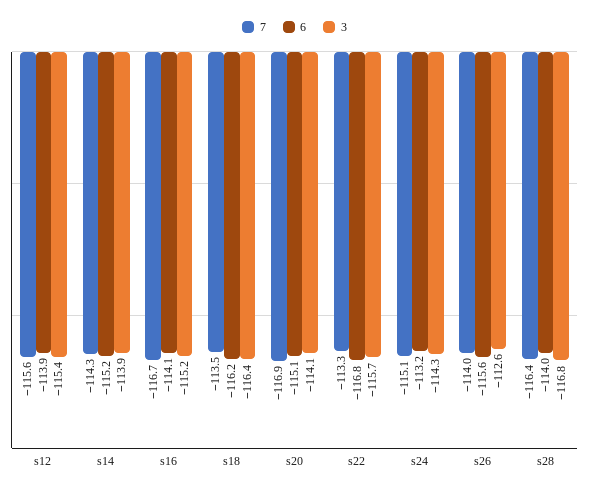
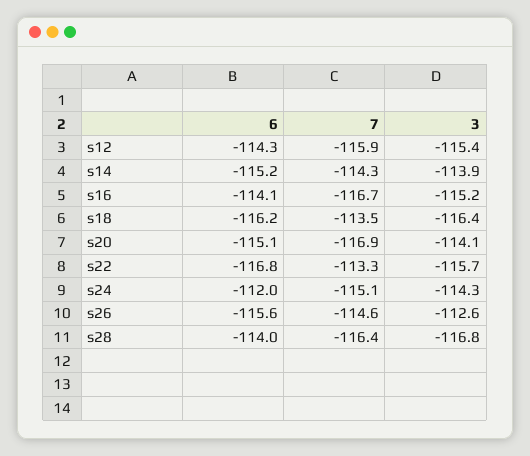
  {
    "7": {
-     "s12": -115.6,
+     "s12": -115.9,
      "s14": -114.3,
      "s16": -116.7,
      "s18": -113.5,
      "s20": -116.9,
      "s22": -113.3,
      "s24": -115.1,
-     "s26": -114,
+     "s26": -114.6,
      "s28": -116.4
    },
    "6": {
-     "s12": -113.9,
+     "s12": -114.3,
      "s14": -115.2,
      "s16": -114.1,
      "s18": -116.2,
      "s20": -115.1,
      "s22": -116.8,
-     "s24": -113.2,
+     "s24": -112,
      "s26": -115.6,
      "s28": -114
    },
    "3": {
      "s12": -115.4,
      "s14": -113.9,
      "s16": -115.2,
      "s18": -116.4,
      "s20": -114.1,
      "s22": -115.7,
      "s24": -114.3,
      "s26": -112.6,
      "s28": -116.8
    }
  }

